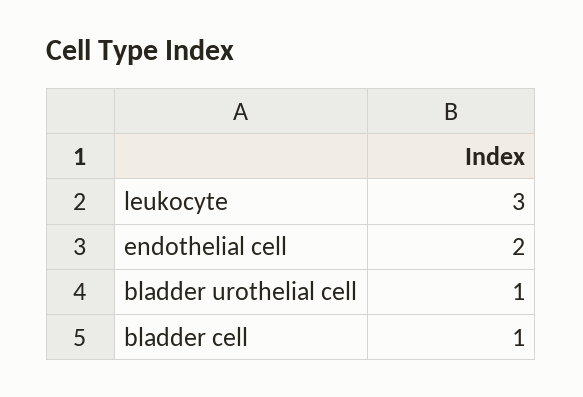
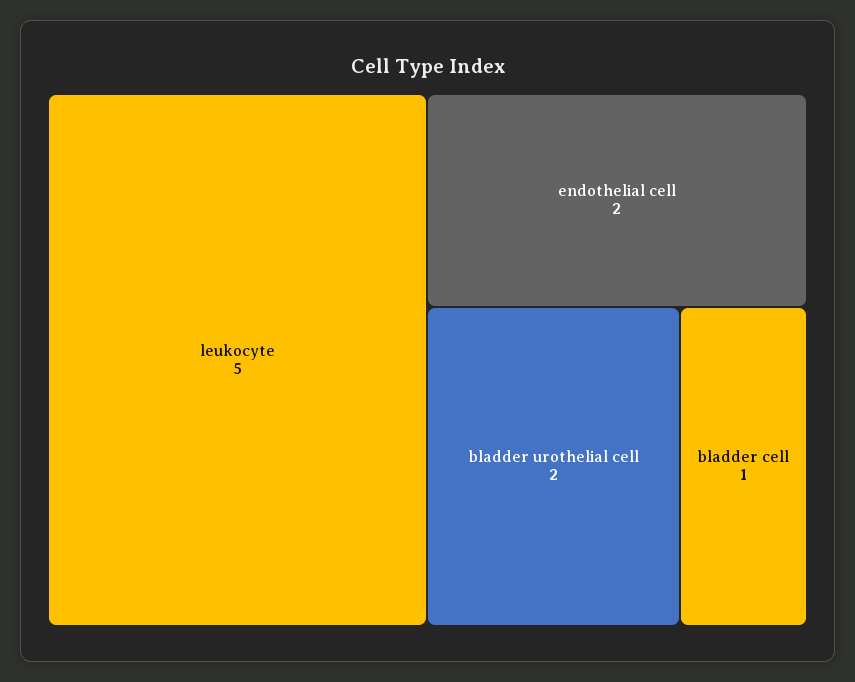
  {
-   "leukocyte": 3,
+   "leukocyte": 5,
    "endothelial cell": 2,
-   "bladder urothelial cell": 1,
+   "bladder urothelial cell": 2,
    "bladder cell": 1
  }

